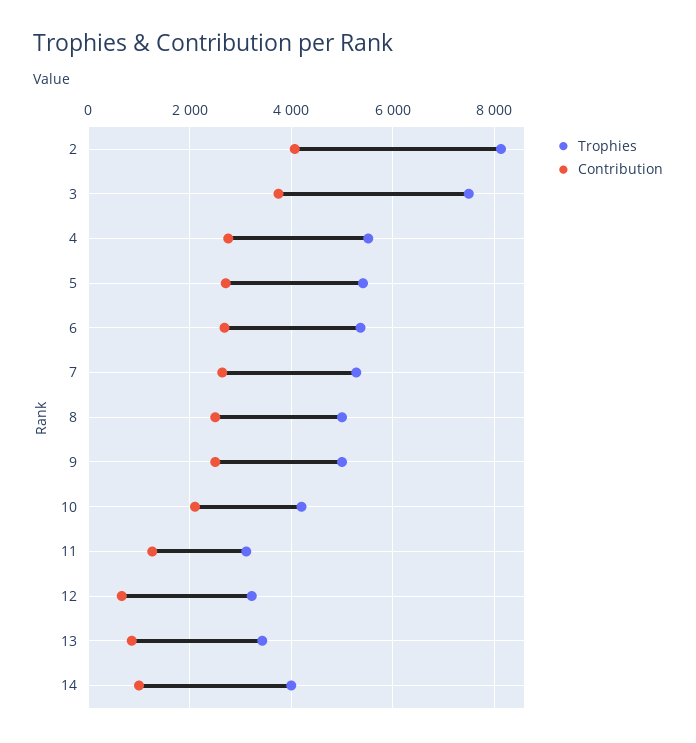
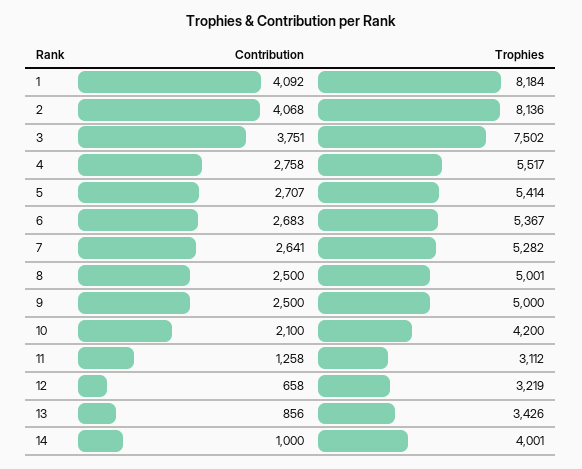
  {
    "Trophies": {
      "2": 8136,
      "3": 7502,
      "4": 5517,
      "5": 5414,
      "6": 5367,
      "7": 5282,
      "8": 5001,
      "9": 5000,
      "10": 4200,
      "11": 3112,
      "12": 3219,
      "13": 3426,
-     "14": 4001
+     "14": 4001,
+     "1": 8184
    },
    "Contribution": {
      "2": 4068,
      "3": 3751,
      "4": 2758,
      "5": 2707,
      "6": 2683,
      "7": 2641,
      "8": 2500,
      "9": 2500,
      "10": 2100,
      "11": 1258,
      "12": 658,
      "13": 856,
-     "14": 1000
+     "14": 1000,
+     "1": 4092
    }
  }

